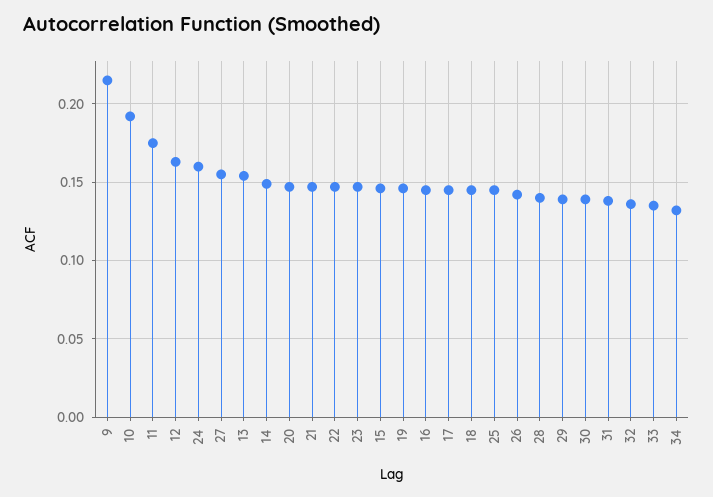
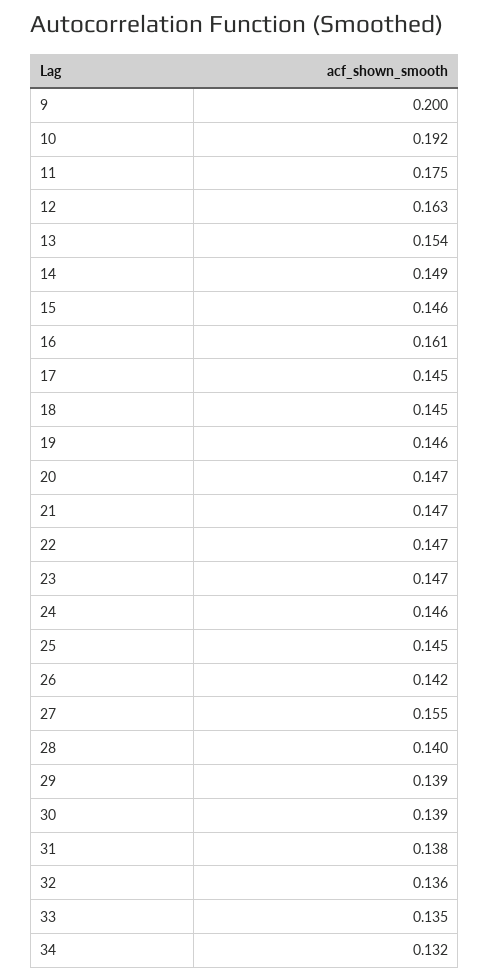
  {
-   "9": 0.215,
+   "9": 0.2,
    "10": 0.192,
    "11": 0.175,
    "12": 0.163,
-   "24": 0.16,
+   "24": 0.146,
    "27": 0.155,
    "13": 0.154,
    "14": 0.149,
    "20": 0.147,
    "21": 0.147,
    "22": 0.147,
    "23": 0.147,
    "15": 0.146,
    "19": 0.146,
-   "16": 0.145,
+   "16": 0.161,
    "17": 0.145,
    "18": 0.145,
    "25": 0.145,
    "26": 0.142,
    "28": 0.14,
    "29": 0.139,
    "30": 0.139,
    "31": 0.138,
    "32": 0.136,
    "33": 0.135,
    "34": 0.132
  }

